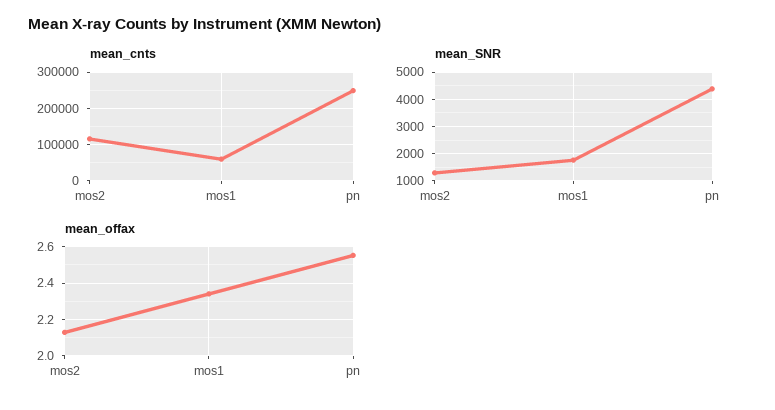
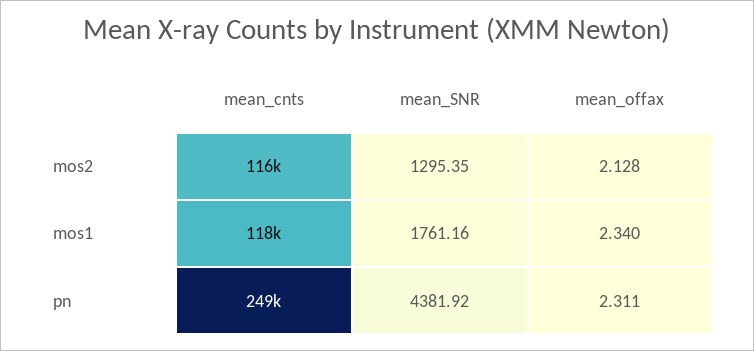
  {
    "mean_cnts": {
      "mos2": 116000,
-     "mos1": 60000,
+     "mos1": 118000,
      "pn": 249000
    },
    "mean_SNR": {
      "mos2": 1295.35,
      "mos1": 1761.16,
      "pn": 4381.92
    },
    "mean_offax": {
      "mos2": 2.128,
      "mos1": 2.34,
-     "pn": 2.55
+     "pn": 2.311
    }
  }

